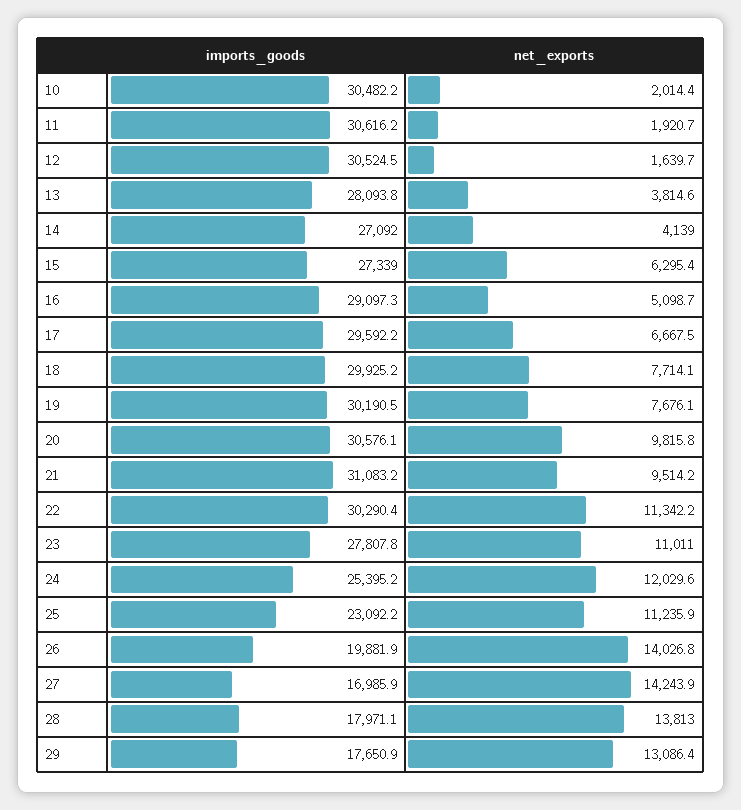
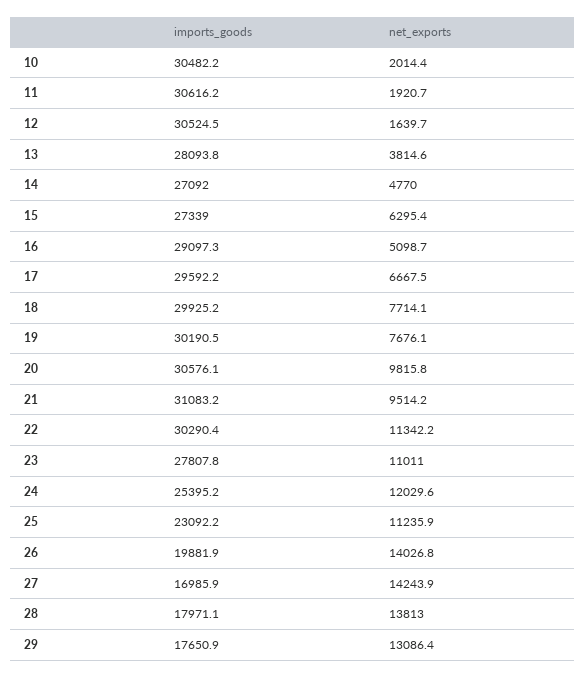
  {
    "imports_goods": {
      "10": 30482.2,
      "11": 30616.2,
      "12": 30524.5,
      "13": 28093.8,
      "14": 27092,
      "15": 27339,
      "16": 29097.3,
      "17": 29592.2,
      "18": 29925.2,
      "19": 30190.5,
      "20": 30576.1,
      "21": 31083.2,
      "22": 30290.4,
      "23": 27807.8,
      "24": 25395.2,
      "25": 23092.2,
      "26": 19881.9,
      "27": 16985.9,
      "28": 17971.1,
      "29": 17650.9
    },
    "net_exports": {
      "10": 2014.4,
      "11": 1920.7,
      "12": 1639.7,
      "13": 3814.6,
-     "14": 4139,
+     "14": 4770,
      "15": 6295.4,
      "16": 5098.7,
      "17": 6667.5,
      "18": 7714.1,
      "19": 7676.1,
      "20": 9815.8,
      "21": 9514.2,
      "22": 11342.2,
      "23": 11011,
      "24": 12029.6,
      "25": 11235.9,
      "26": 14026.8,
      "27": 14243.9,
      "28": 13813,
      "29": 13086.4
    }
  }

